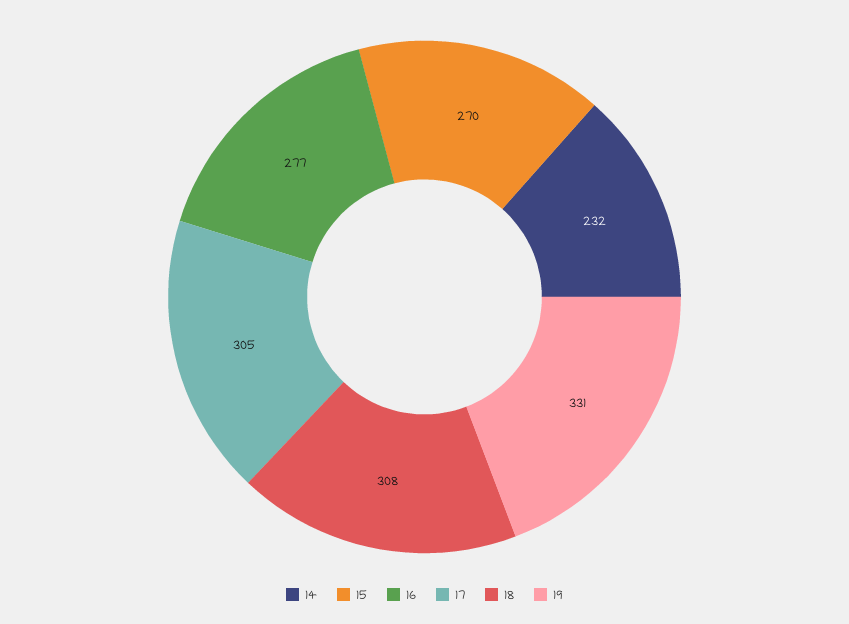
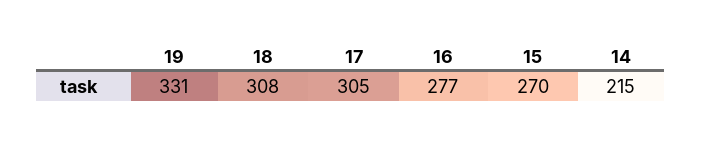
  {
-   "14": 232,
+   "14": 215,
    "15": 270,
    "16": 277,
    "17": 305,
    "18": 308,
    "19": 331
  }

